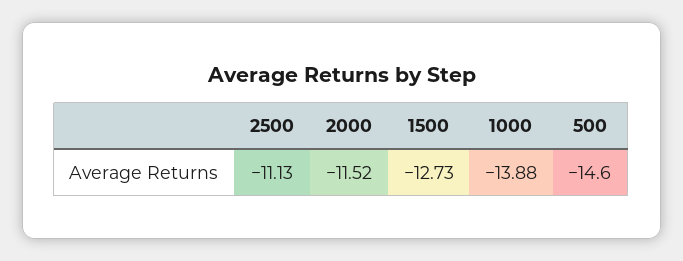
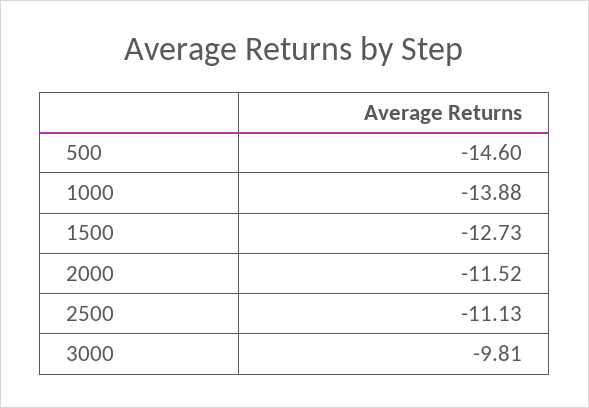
  {
    "2500": -11.13,
    "2000": -11.52,
    "1500": -12.73,
    "1000": -13.88,
-   "500": -14.6
+   "500": -14.6,
+   "3000": -9.81
  }

